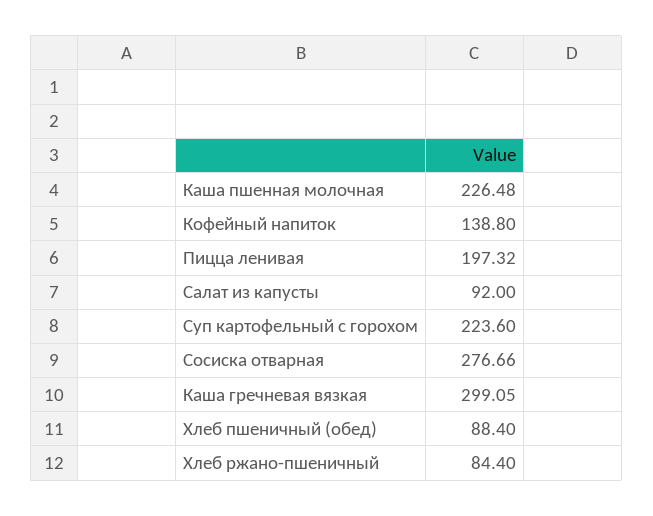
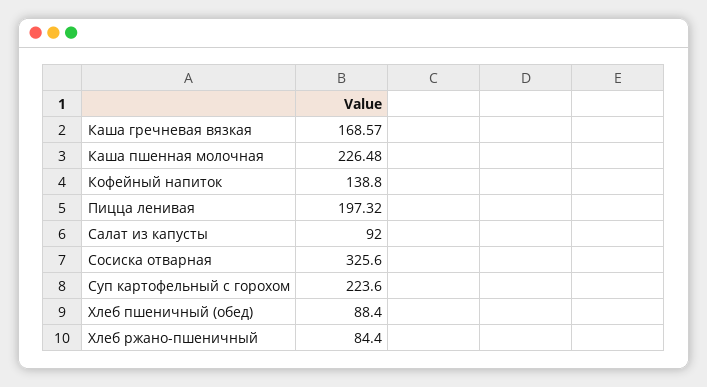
  {
    "Каша пшенная молочная": 226.48,
    "Кофейный напиток": 138.8,
    "Пицца ленивая": 197.32,
    "Салат из капусты": 92,
    "Суп картофельный с горохом": 223.6,
-   "Сосиска отварная": 276.66,
+   "Сосиска отварная": 325.6,
-   "Каша гречневая вязкая": 299.05,
+   "Каша гречневая вязкая": 168.57,
    "Хлеб пшеничный (обед)": 88.4,
    "Хлеб ржано-пшеничный": 84.4
  }

